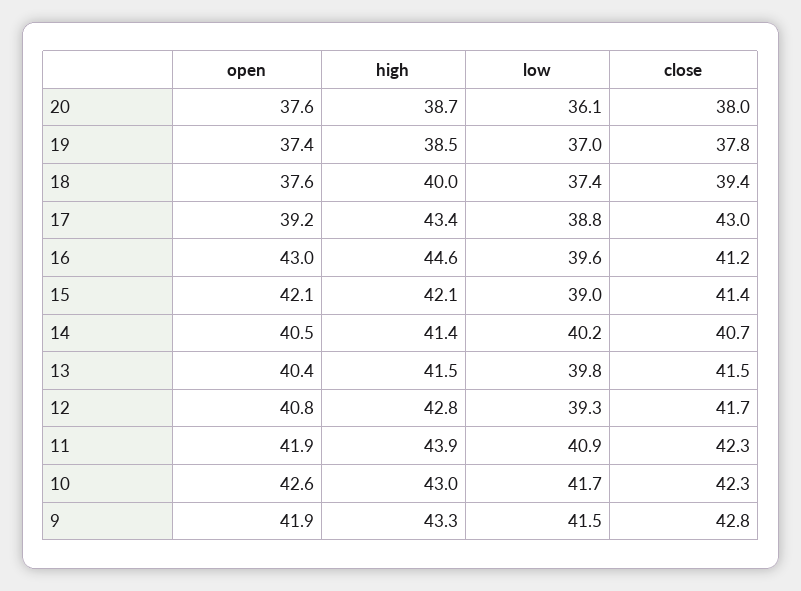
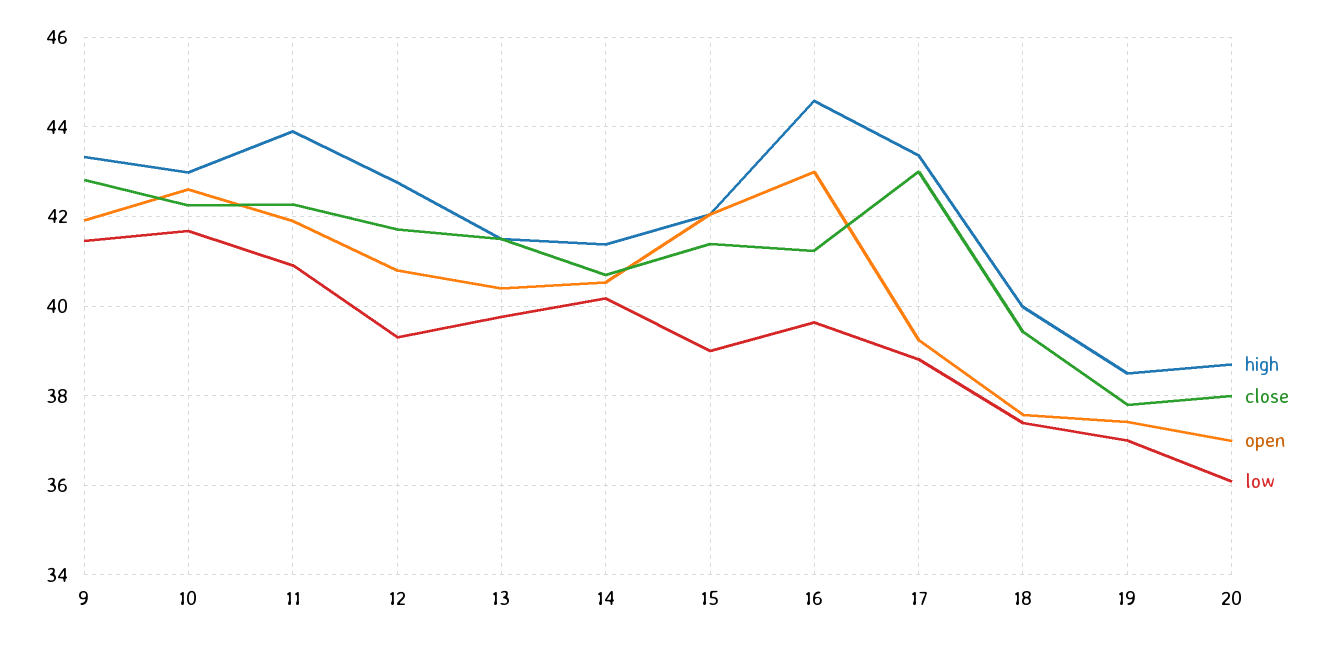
  {
    "open": {
-     "20": 37.6,
+     "20": 37,
      "19": 37.4,
      "18": 37.6,
      "17": 39.2,
      "16": 43,
      "15": 42.1,
      "14": 40.5,
      "13": 40.4,
      "12": 40.8,
      "11": 41.9,
      "10": 42.6,
      "9": 41.9
    },
    "high": {
      "20": 38.7,
      "19": 38.5,
      "18": 40,
      "17": 43.4,
      "16": 44.6,
      "15": 42.1,
      "14": 41.4,
      "13": 41.5,
      "12": 42.8,
      "11": 43.9,
      "10": 43,
      "9": 43.3
    },
    "low": {
      "20": 36.1,
      "19": 37,
      "18": 37.4,
      "17": 38.8,
      "16": 39.6,
      "15": 39,
      "14": 40.2,
      "13": 39.8,
      "12": 39.3,
      "11": 40.9,
      "10": 41.7,
      "9": 41.5
    },
    "close": {
      "20": 38,
      "19": 37.8,
      "18": 39.4,
      "17": 43,
      "16": 41.2,
      "15": 41.4,
      "14": 40.7,
      "13": 41.5,
      "12": 41.7,
      "11": 42.3,
      "10": 42.3,
      "9": 42.8
    }
  }

